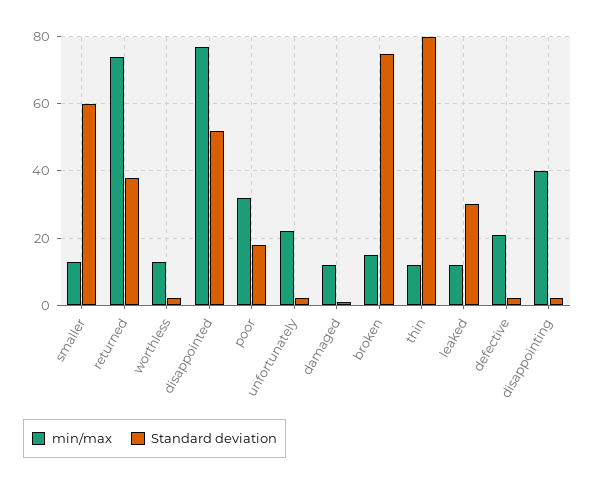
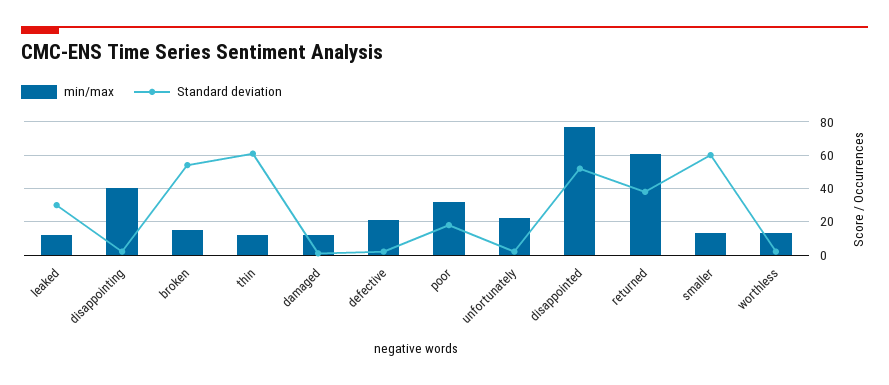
  {
    "min/max": {
      "smaller": 15,
-     "returned": 75,
+     "returned": 60,
      "worthless": 15,
      "disappointed": 75,
      "poor": 30,
      "unfortunately": 20,
      "damaged": 10,
      "broken": 15,
      "thin": 10,
      "leaked": 10,
      "defective": 20,
      "disappointing": 40
    },
    "Standard deviation": {
      "smaller": 60,
      "returned": 40,
      "worthless": 0,
      "disappointed": 50,
      "poor": 20,
      "unfortunately": 0,
      "damaged": 0,
-     "broken": 75,
+     "broken": 55,
-     "thin": 80,
+     "thin": 60,
      "leaked": 30,
      "defective": 0,
      "disappointing": 0
    }
  }

